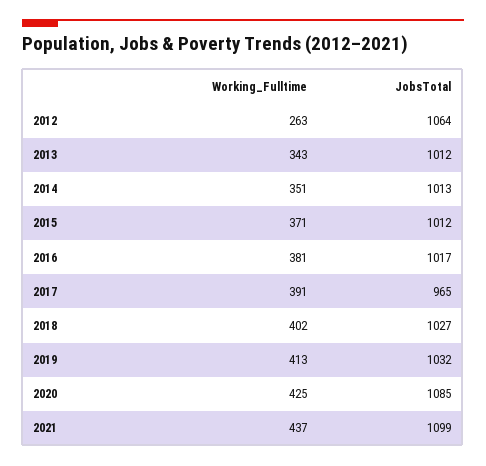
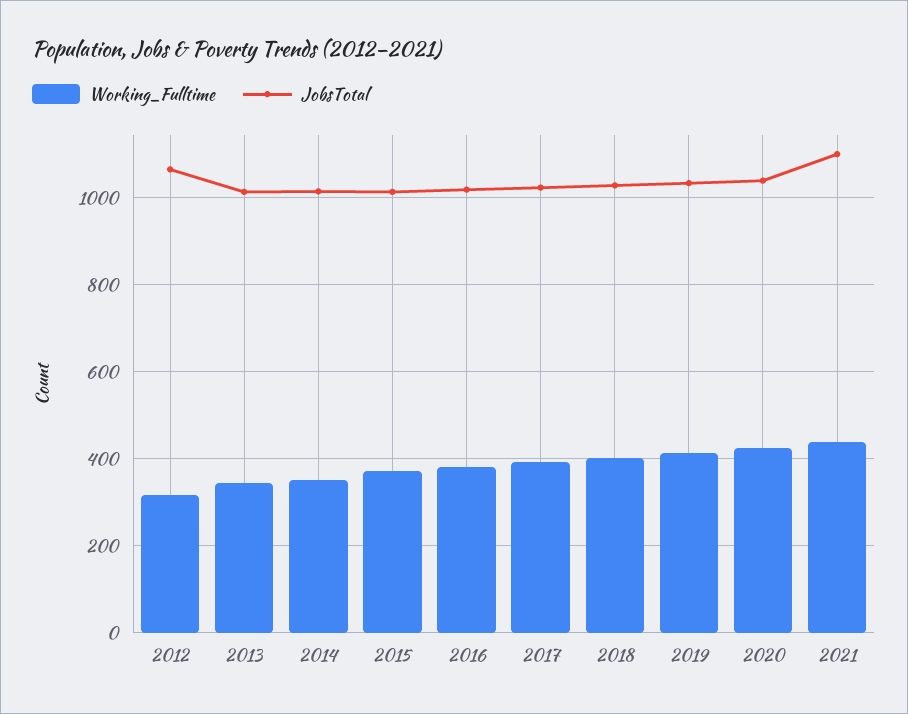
  {
    "Working_Fulltime": {
-     "2012": 263,
+     "2012": 320,
      "2013": 343,
      "2014": 351,
      "2015": 371,
      "2016": 381,
      "2017": 391,
      "2018": 402,
      "2019": 413,
      "2020": 425,
      "2021": 437
    },
    "JobsTotal": {
      "2012": 1064,
      "2013": 1012,
      "2014": 1013,
      "2015": 1012,
      "2016": 1017,
-     "2017": 965,
+     "2017": 1020,
      "2018": 1027,
      "2019": 1032,
-     "2020": 1085,
+     "2020": 1040,
      "2021": 1099
    }
  }

